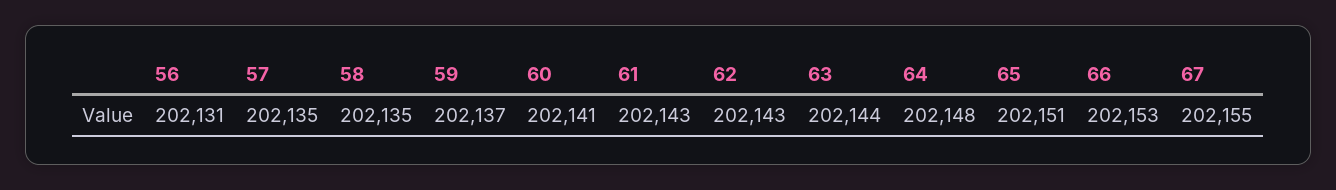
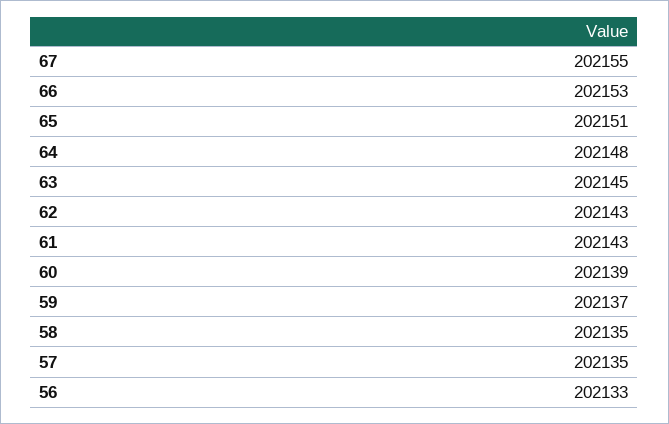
  {
-   "56": 202131,
+   "56": 202133,
    "57": 202135,
    "58": 202135,
    "59": 202137,
-   "60": 202141,
+   "60": 202139,
    "61": 202143,
    "62": 202143,
-   "63": 202144,
+   "63": 202145,
    "64": 202148,
    "65": 202151,
    "66": 202153,
    "67": 202155
  }

